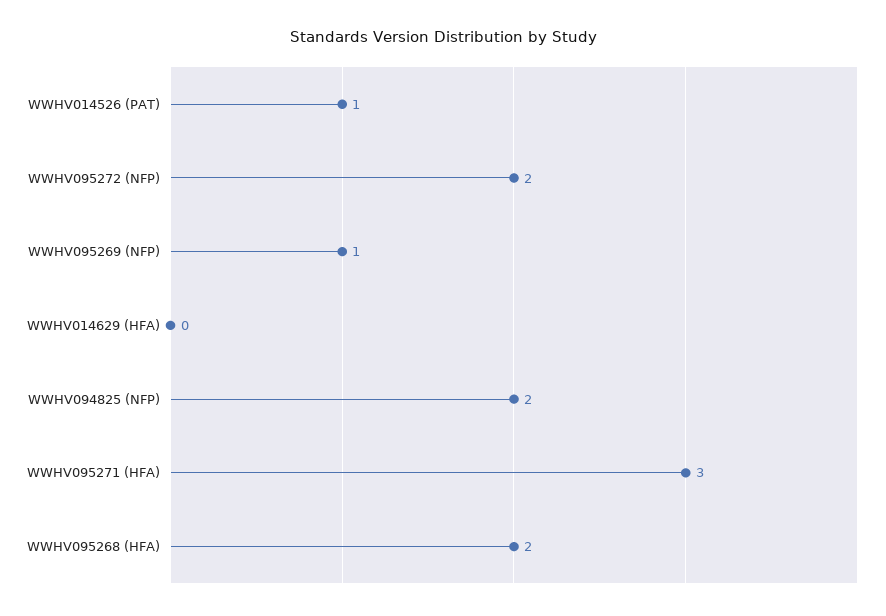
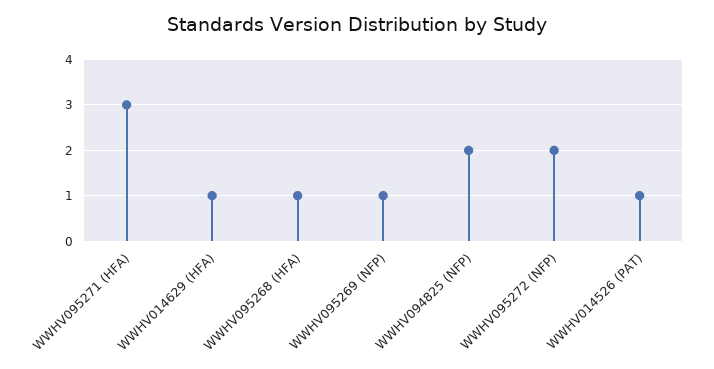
  {
    "WWHV014526 (PAT)": 1,
    "WWHV095272 (NFP)": 2,
    "WWHV095269 (NFP)": 1,
-   "WWHV014629 (HFA)": 0,
+   "WWHV014629 (HFA)": 1,
    "WWHV094825 (NFP)": 2,
    "WWHV095271 (HFA)": 3,
-   "WWHV095268 (HFA)": 2
+   "WWHV095268 (HFA)": 1
  }

